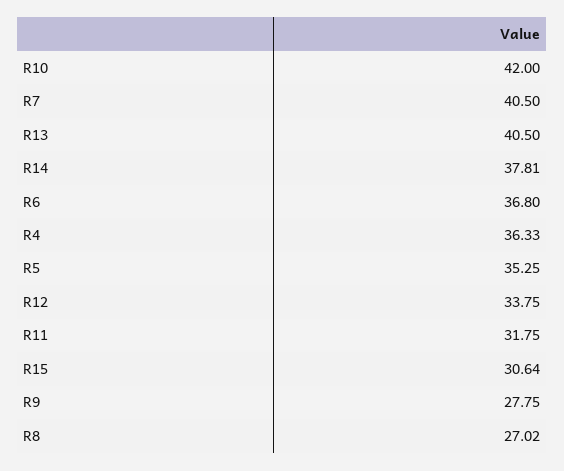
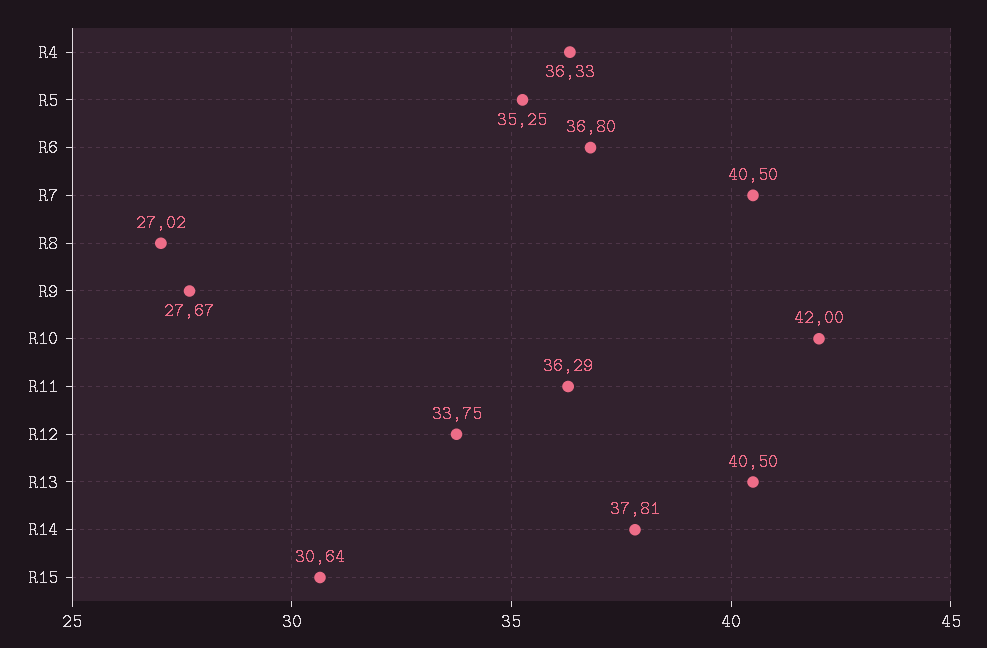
  {
    "R10": 42,
    "R7": 40.5,
    "R13": 40.5,
    "R14": 37.81,
    "R6": 36.8,
    "R4": 36.33,
    "R5": 35.25,
    "R12": 33.75,
-   "R11": 31.75,
+   "R11": 36.29,
    "R15": 30.64,
-   "R9": 27.75,
+   "R9": 27.67,
    "R8": 27.02
  }

